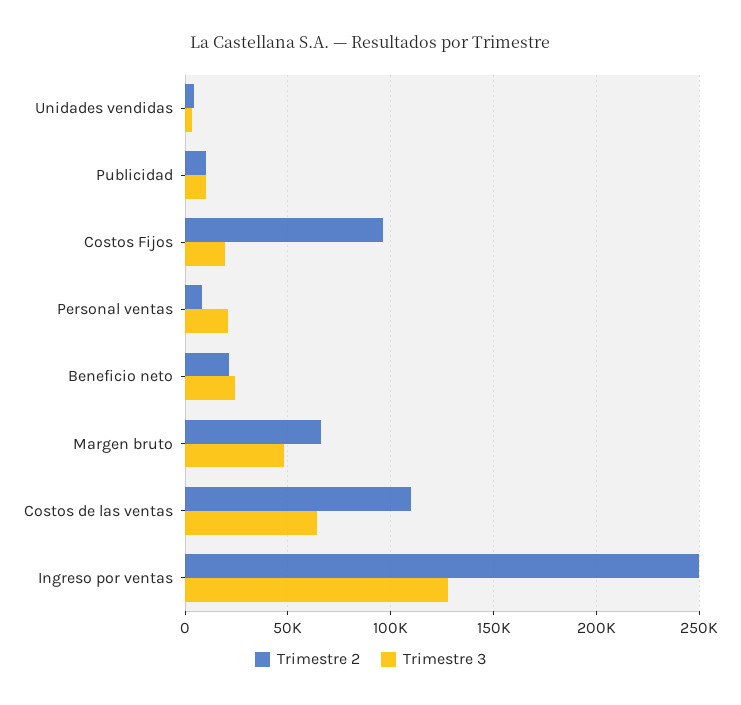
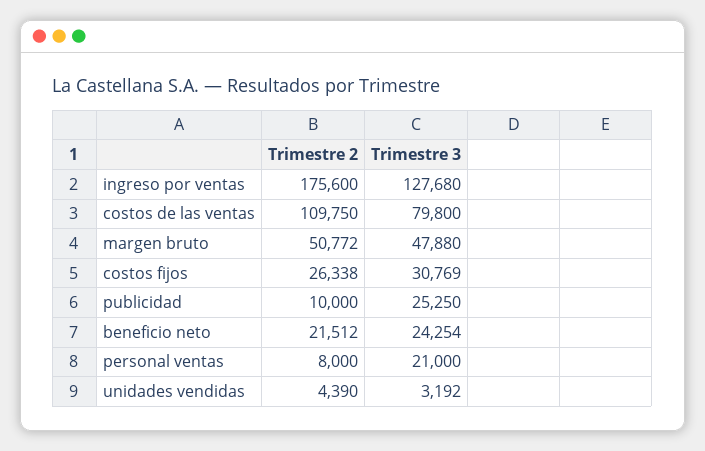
  {
    "Trimestre 2": {
      "Unidades vendidas": 4390,
      "Publicidad": 10000,
-     "Costos Fijos": 95000,
+     "Costos Fijos": 26338,
      "Personal ventas": 8000,
      "Beneficio neto": 21512,
-     "Margen bruto": 65000,
+     "Margen bruto": 50772,
      "Costos de las ventas": 109750,
-     "Ingreso por ventas": 250000
+     "Ingreso por ventas": 175600
    },
    "Trimestre 3": {
      "Unidades vendidas": 3192,
-     "Publicidad": 10000,
+     "Publicidad": 25250,
-     "Costos Fijos": 20000,
+     "Costos Fijos": 30769,
      "Personal ventas": 21000,
      "Beneficio neto": 24254,
      "Margen bruto": 47880,
-     "Costos de las ventas": 65000,
+     "Costos de las ventas": 79800,
      "Ingreso por ventas": 127680
    }
  }

